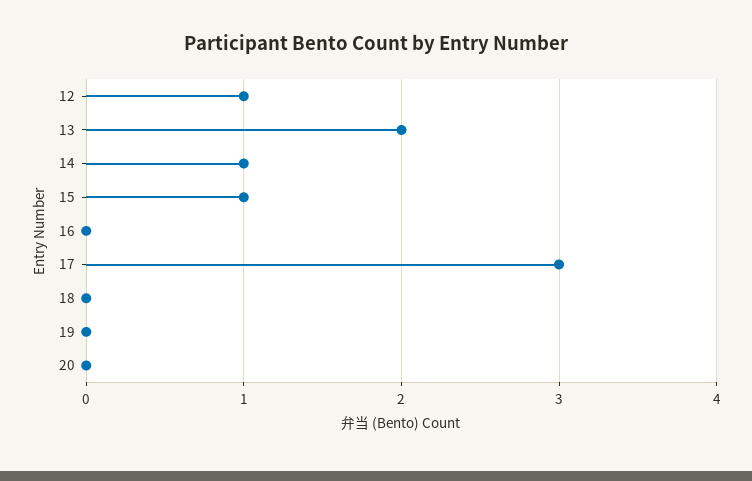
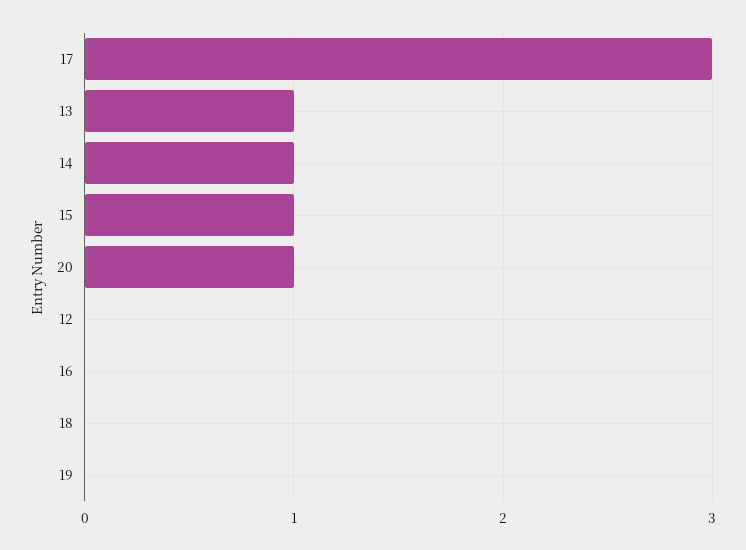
  {
-   "12": 1,
+   "12": 0,
-   "13": 2,
+   "13": 1,
    "14": 1,
    "15": 1,
    "16": 0,
    "17": 3,
    "18": 0,
    "19": 0,
-   "20": 0
+   "20": 1
  }

